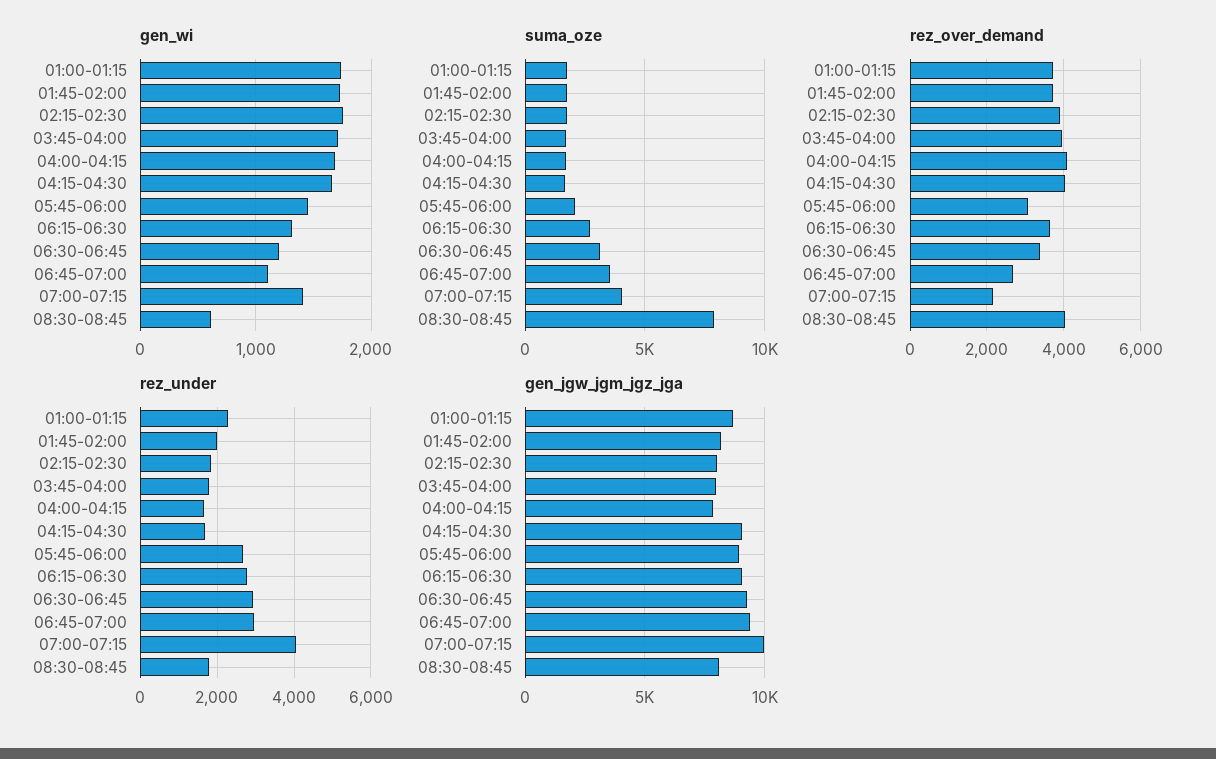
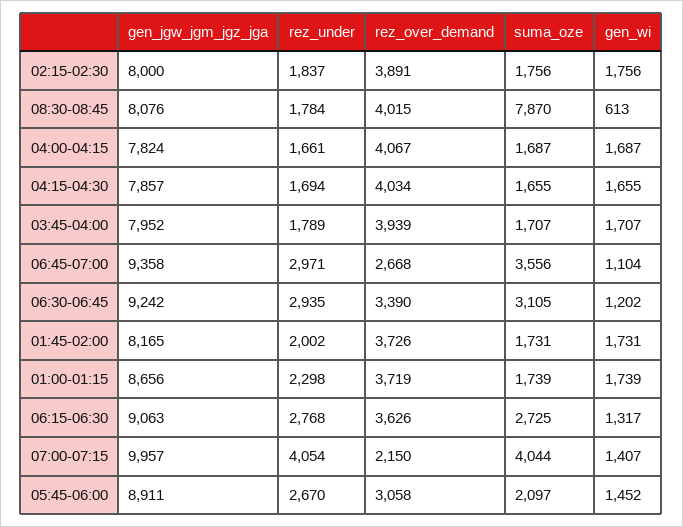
  {
    "gen_wi": {
      "01:00-01:15": 1739,
      "01:45-02:00": 1731,
      "02:15-02:30": 1756,
      "03:45-04:00": 1707,
      "04:00-04:15": 1687,
      "04:15-04:30": 1655,
      "05:45-06:00": 1452,
      "06:15-06:30": 1317,
      "06:30-06:45": 1202,
      "06:45-07:00": 1104,
      "07:00-07:15": 1407,
      "08:30-08:45": 613
    },
    "suma_oze": {
      "01:00-01:15": 1739,
      "01:45-02:00": 1731,
      "02:15-02:30": 1756,
      "03:45-04:00": 1707,
      "04:00-04:15": 1687,
      "04:15-04:30": 1655,
      "05:45-06:00": 2097,
      "06:15-06:30": 2725,
      "06:30-06:45": 3105,
      "06:45-07:00": 3556,
      "07:00-07:15": 4044,
      "08:30-08:45": 7870
    },
    "rez_over_demand": {
      "01:00-01:15": 3719,
      "01:45-02:00": 3726,
      "02:15-02:30": 3891,
      "03:45-04:00": 3939,
      "04:00-04:15": 4067,
      "04:15-04:30": 4034,
      "05:45-06:00": 3058,
      "06:15-06:30": 3626,
      "06:30-06:45": 3390,
      "06:45-07:00": 2668,
      "07:00-07:15": 2150,
      "08:30-08:45": 4015
    },
    "rez_under": {
      "01:00-01:15": 2298,
      "01:45-02:00": 2002,
      "02:15-02:30": 1837,
      "03:45-04:00": 1789,
      "04:00-04:15": 1661,
      "04:15-04:30": 1694,
      "05:45-06:00": 2670,
      "06:15-06:30": 2768,
      "06:30-06:45": 2935,
      "06:45-07:00": 2971,
      "07:00-07:15": 4054,
      "08:30-08:45": 1784
    },
    "gen_jgw_jgm_jgz_jga": {
      "01:00-01:15": 8656,
      "01:45-02:00": 8165,
      "02:15-02:30": 8000,
      "03:45-04:00": 7952,
      "04:00-04:15": 7824,
-     "04:15-04:30": 9000,
+     "04:15-04:30": 7857,
      "05:45-06:00": 8911,
      "06:15-06:30": 9063,
      "06:30-06:45": 9242,
      "06:45-07:00": 9358,
      "07:00-07:15": 9957,
      "08:30-08:45": 8076
    }
  }

